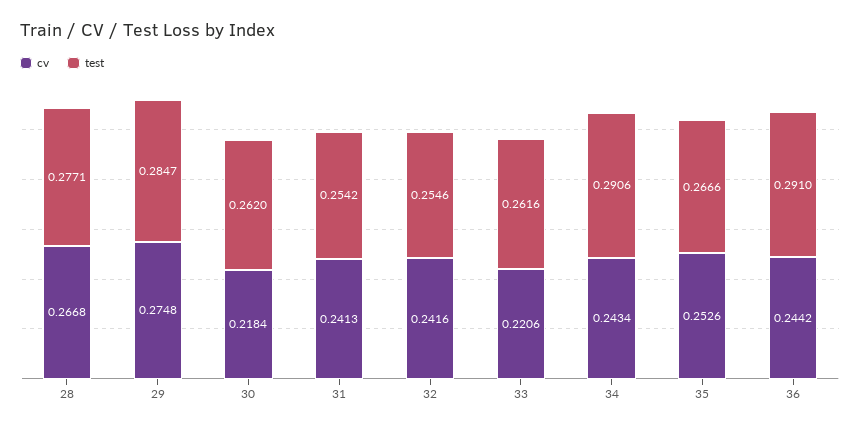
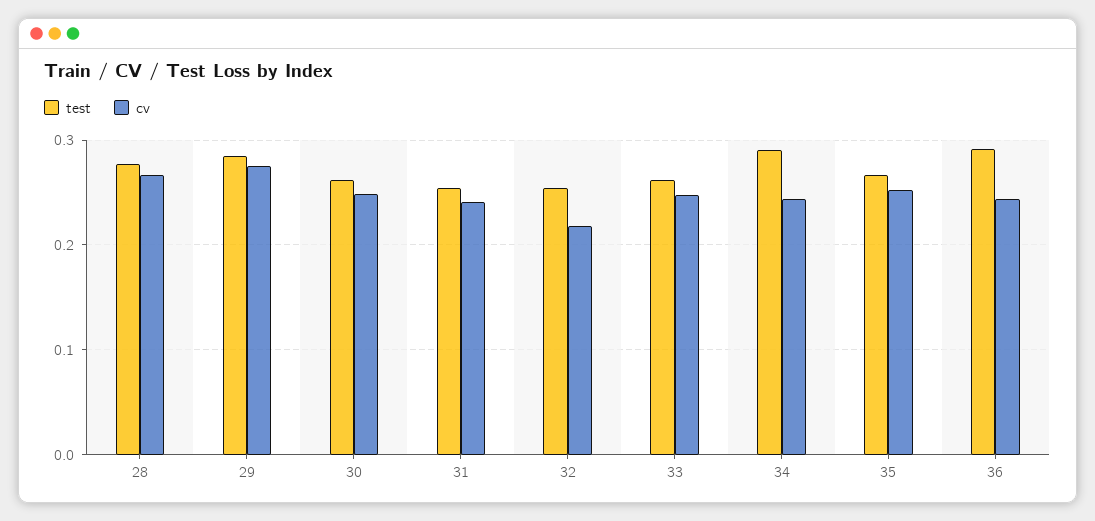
  {
    "cv": {
      "28": 0.2668,
      "29": 0.2748,
-     "30": 0.2184,
+     "30": 0.25,
      "31": 0.2413,
-     "32": 0.2416,
+     "32": 0.22,
-     "33": 0.2206,
+     "33": 0.25,
      "34": 0.2434,
      "35": 0.2526,
      "36": 0.2442
    },
    "test": {
      "28": 0.2771,
      "29": 0.2847,
      "30": 0.262,
      "31": 0.2542,
      "32": 0.2546,
      "33": 0.2616,
      "34": 0.2906,
      "35": 0.2666,
      "36": 0.291
    }
  }

